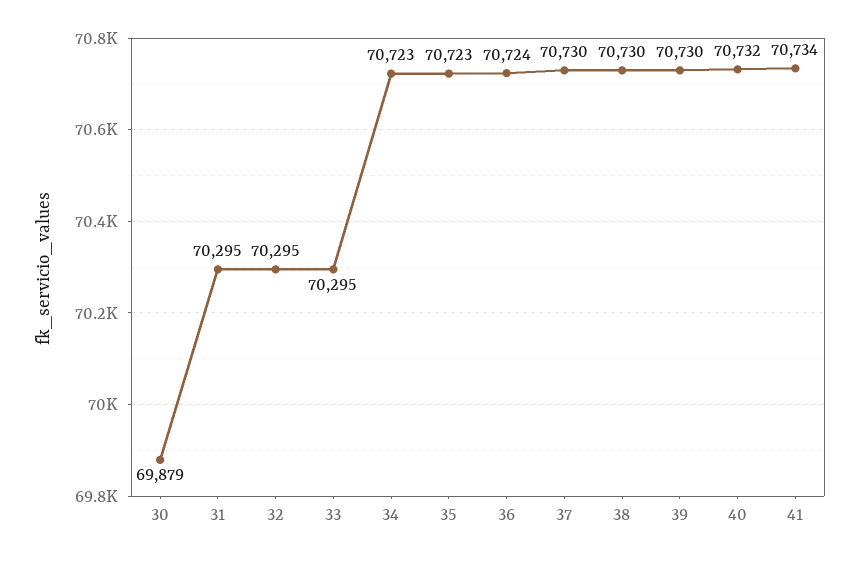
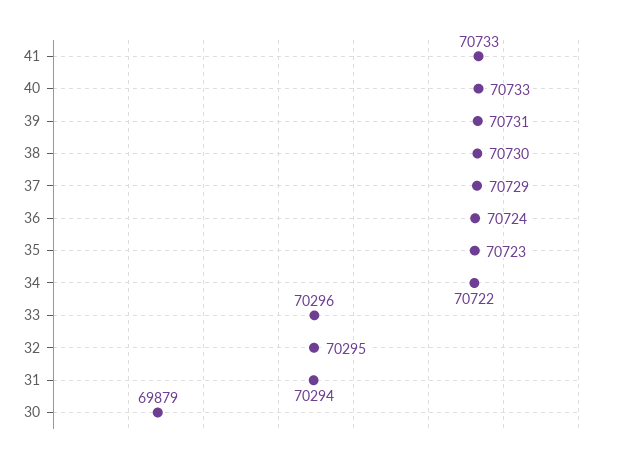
  {
    "30": 69879,
-   "31": 70295,
+   "31": 70294,
    "32": 70295,
-   "33": 70295,
+   "33": 70296,
-   "34": 70723,
+   "34": 70722,
    "35": 70723,
    "36": 70724,
-   "37": 70730,
+   "37": 70729,
    "38": 70730,
-   "39": 70730,
+   "39": 70731,
-   "40": 70732,
+   "40": 70733,
-   "41": 70734
+   "41": 70733
  }

